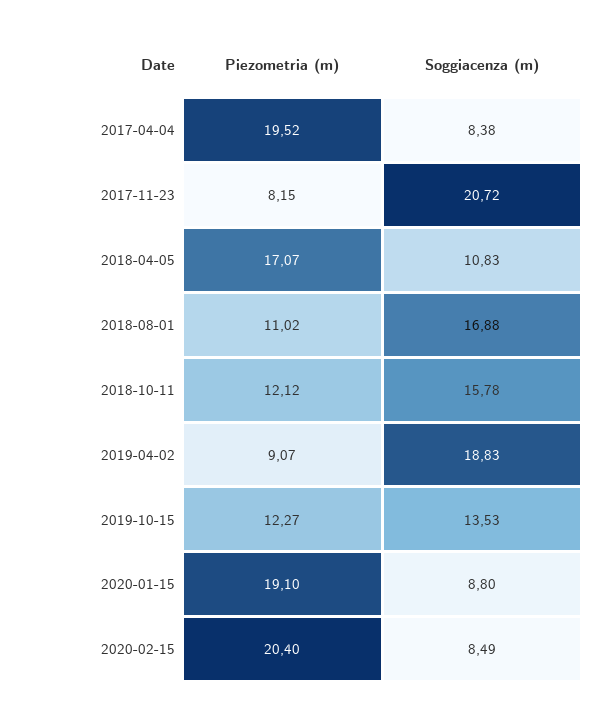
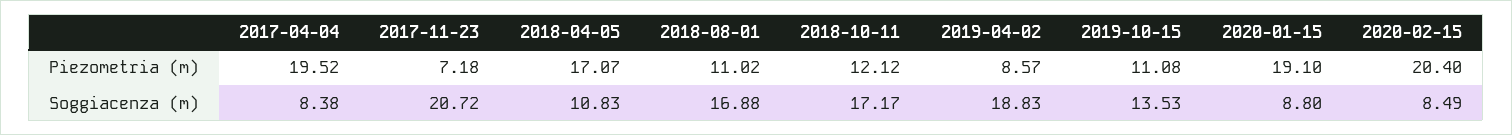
  {
    "Piezometria (m)": {
      "2017-04-04": 19.52,
-     "2017-11-23": 8.15,
+     "2017-11-23": 7.18,
      "2018-04-05": 17.07,
      "2018-08-01": 11.02,
      "2018-10-11": 12.12,
-     "2019-04-02": 9.07,
+     "2019-04-02": 8.57,
-     "2019-10-15": 12.27,
+     "2019-10-15": 11.08,
      "2020-01-15": 19.1,
      "2020-02-15": 20.4
    },
    "Soggiacenza (m)": {
      "2017-04-04": 8.38,
      "2017-11-23": 20.72,
      "2018-04-05": 10.83,
      "2018-08-01": 16.88,
-     "2018-10-11": 15.78,
+     "2018-10-11": 17.17,
      "2019-04-02": 18.83,
      "2019-10-15": 13.53,
      "2020-01-15": 8.8,
      "2020-02-15": 8.49
    }
  }

